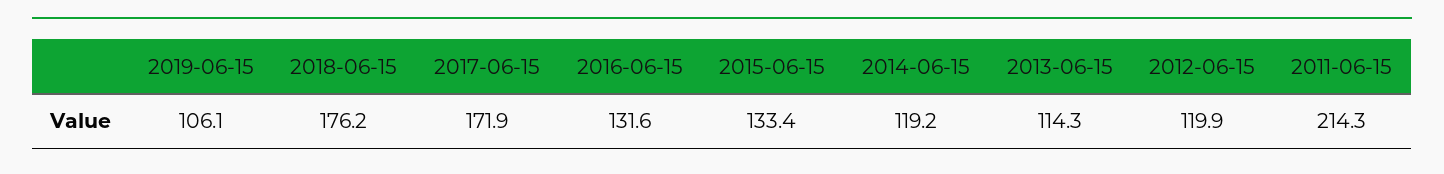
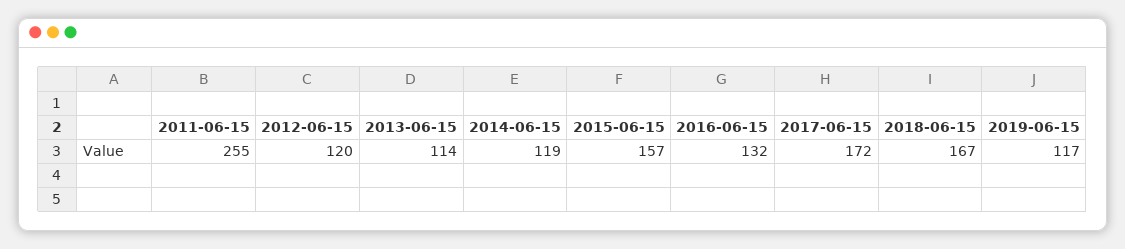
  {
-   "2019-06-15": 106.1,
+   "2019-06-15": 117,
-   "2018-06-15": 176.2,
+   "2018-06-15": 167,
    "2017-06-15": 171.9,
    "2016-06-15": 131.6,
-   "2015-06-15": 133.4,
+   "2015-06-15": 157,
    "2014-06-15": 119.2,
    "2013-06-15": 114.3,
    "2012-06-15": 119.9,
-   "2011-06-15": 214.3
+   "2011-06-15": 255
  }

